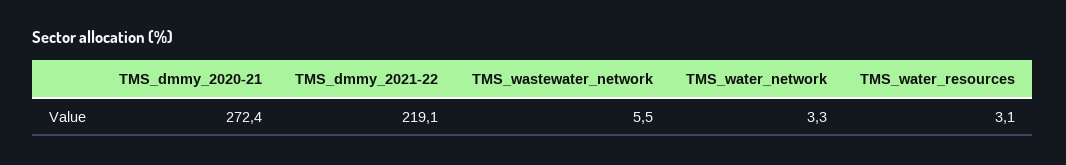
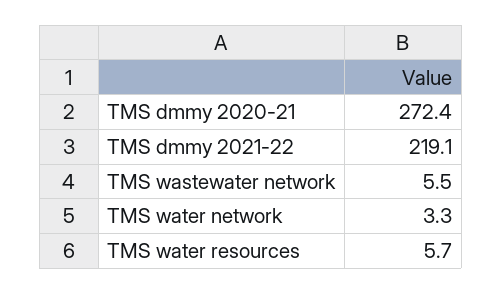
  {
    "TMS_dmmy_2020-21": 272.4,
    "TMS_dmmy_2021-22": 219.1,
    "TMS_wastewater_network": 5.5,
    "TMS_water_network": 3.3,
-   "TMS_water_resources": 3.1
+   "TMS_water_resources": 5.7
  }

